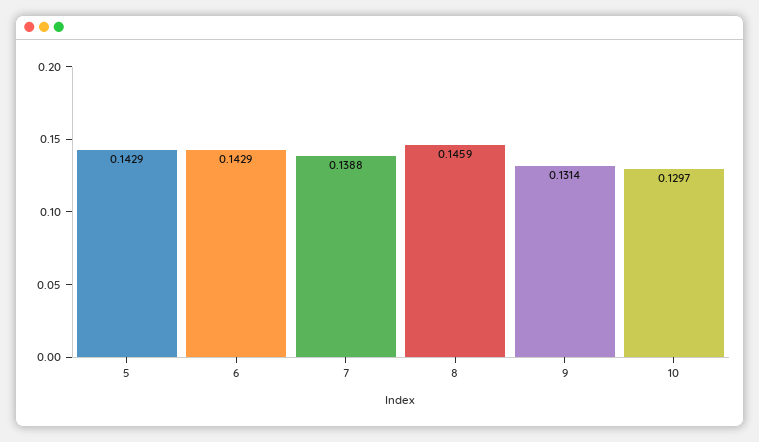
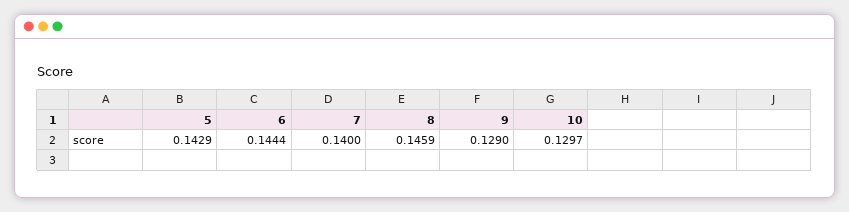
  {
    "5": 0.1429,
-   "6": 0.1429,
+   "6": 0.1444,
-   "7": 0.1388,
+   "7": 0.14,
    "8": 0.1459,
-   "9": 0.1314,
+   "9": 0.129,
    "10": 0.1297
  }

